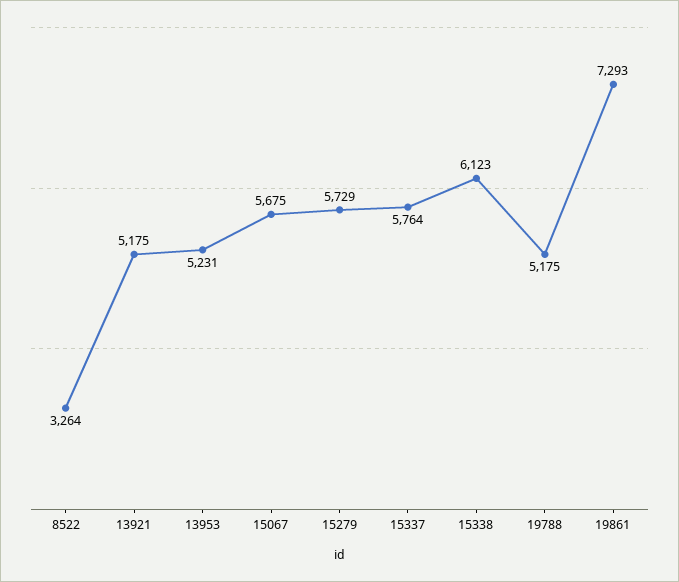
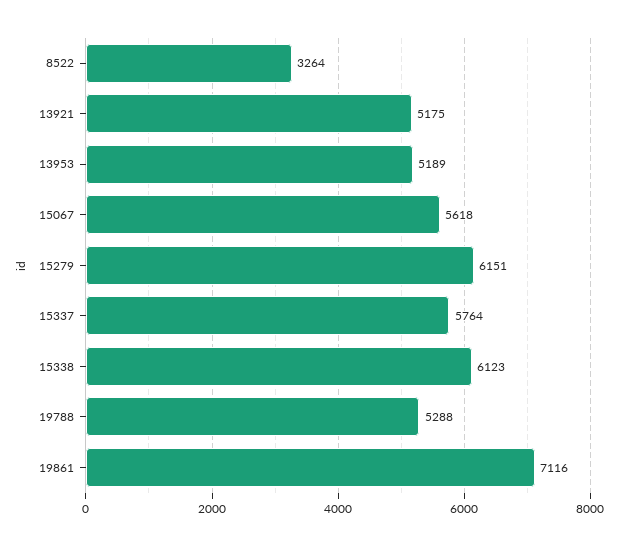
  {
    "8522": 3264,
    "13921": 5175,
-   "13953": 5231,
+   "13953": 5189,
-   "15067": 5675,
+   "15067": 5618,
-   "15279": 5729,
+   "15279": 6151,
    "15337": 5764,
    "15338": 6123,
-   "19788": 5175,
+   "19788": 5288,
-   "19861": 7293
+   "19861": 7116
  }

